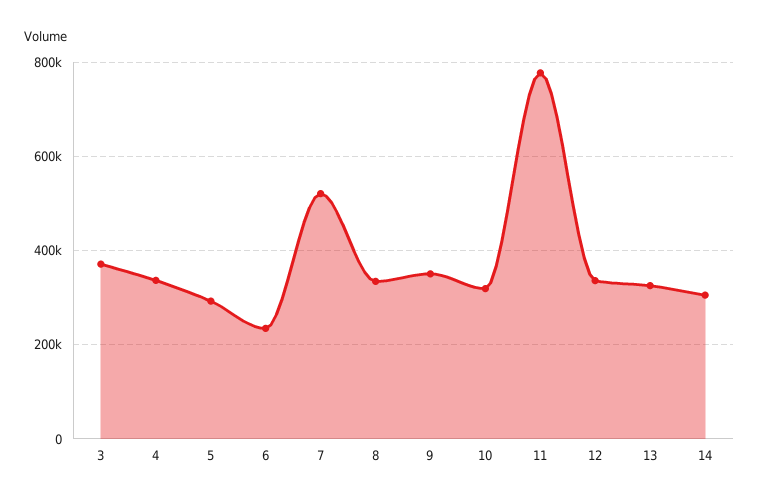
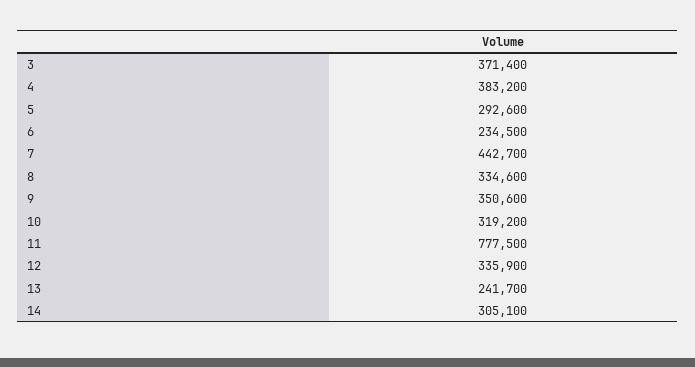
  {
    "3": 371400,
-   "4": 340000,
+   "4": 383200,
    "5": 292600,
    "6": 234500,
-   "7": 520000,
+   "7": 442700,
    "8": 334600,
    "9": 350600,
    "10": 319200,
    "11": 777500,
    "12": 335900,
-   "13": 320000,
+   "13": 241700,
    "14": 305100
  }

